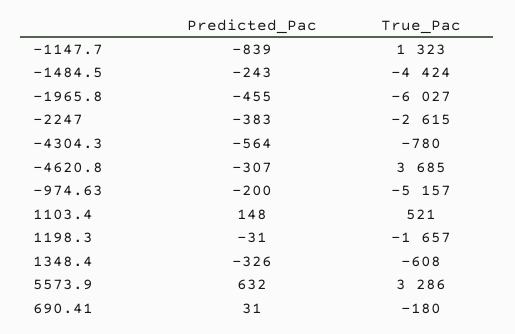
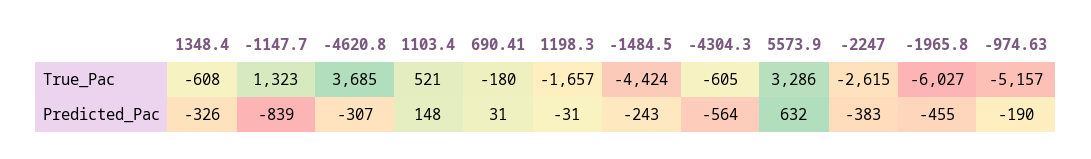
  {
    "Predicted_Pac": {
      "-1147.7": -839,
      "-1484.5": -243,
      "-1965.8": -455,
      "-2247": -383,
      "-4304.3": -564,
      "-4620.8": -307,
-     "-974.63": -200,
+     "-974.63": -190,
      "1103.4": 148,
      "1198.3": -31,
      "1348.4": -326,
      "5573.9": 632,
      "690.41": 31
    },
    "True_Pac": {
      "-1147.7": 1323,
      "-1484.5": -4424,
      "-1965.8": -6027,
      "-2247": -2615,
-     "-4304.3": -780,
+     "-4304.3": -605,
      "-4620.8": 3685,
      "-974.63": -5157,
      "1103.4": 521,
      "1198.3": -1657,
      "1348.4": -608,
      "5573.9": 3286,
      "690.41": -180
    }
  }

